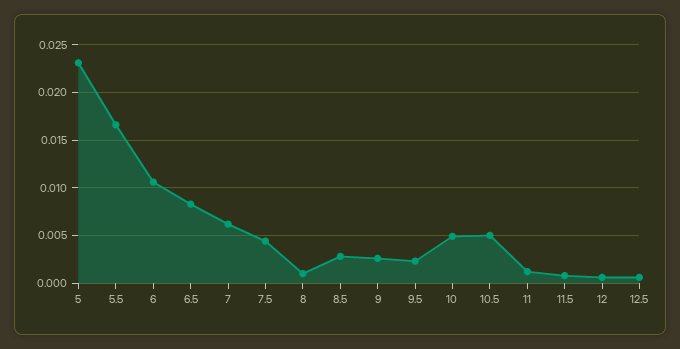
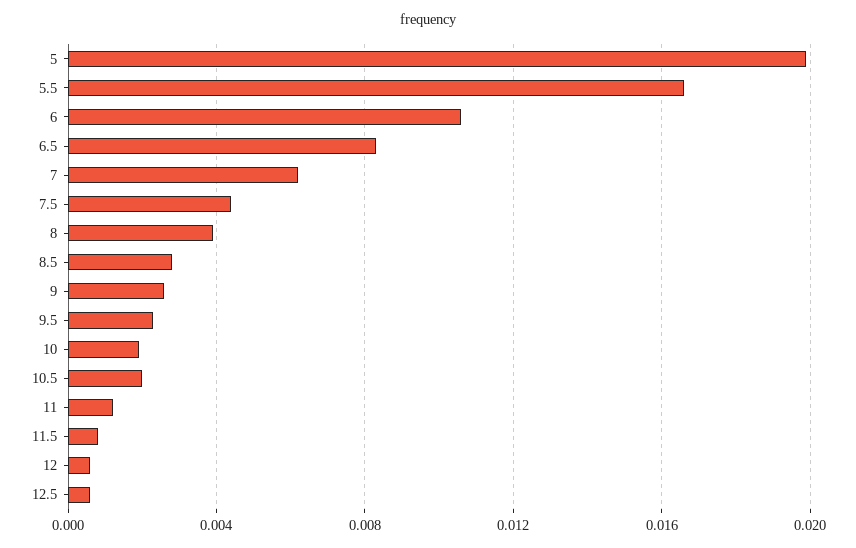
  {
-   "5": 0.023,
+   "5": 0.02,
    "5.5": 0.0165,
    "6": 0.0105,
    "6.5": 0.0085,
    "7": 0.006,
    "7.5": 0.0045,
-   "8": 0.001,
+   "8": 0.004,
    "8.5": 0.003,
    "9": 0.0025,
    "9.5": 0.0025,
-   "10": 0.005,
+   "10": 0.002,
-   "10.5": 0.005,
+   "10.5": 0.002,
    "11": 0.001,
    "11.5": 0.001,
    "12": 0.0005,
    "12.5": 0.0005
  }

